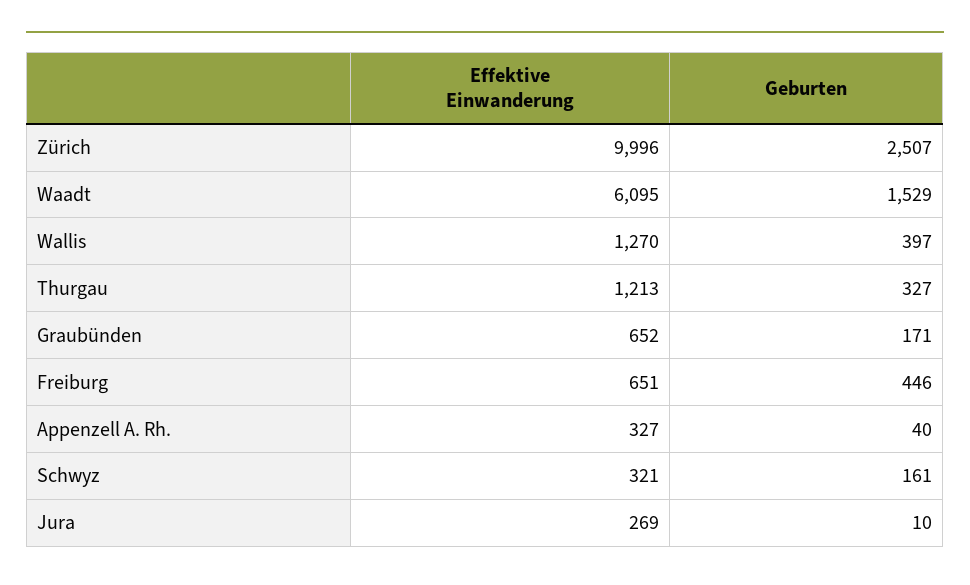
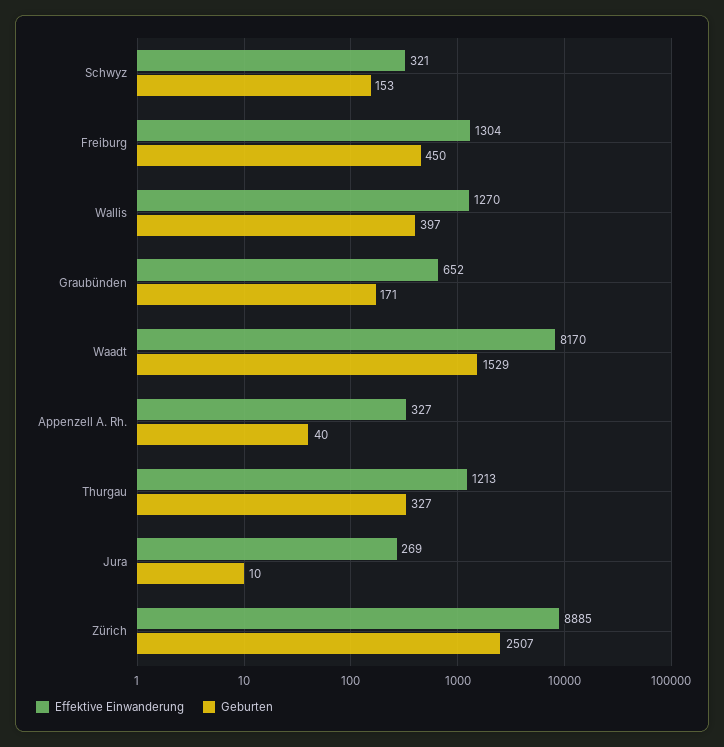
  {
    "Effektive Einwanderung": {
-     "Zürich": 9996,
+     "Zürich": 8885,
-     "Waadt": 6095,
+     "Waadt": 8170,
      "Wallis": 1270,
      "Thurgau": 1213,
      "Graubünden": 652,
-     "Freiburg": 651,
+     "Freiburg": 1304,
      "Appenzell A. Rh.": 327,
      "Schwyz": 321,
      "Jura": 269
    },
    "Geburten": {
      "Zürich": 2507,
      "Waadt": 1529,
      "Wallis": 397,
      "Thurgau": 327,
      "Graubünden": 171,
-     "Freiburg": 446,
+     "Freiburg": 450,
      "Appenzell A. Rh.": 40,
-     "Schwyz": 161,
+     "Schwyz": 153,
      "Jura": 10
    }
  }

